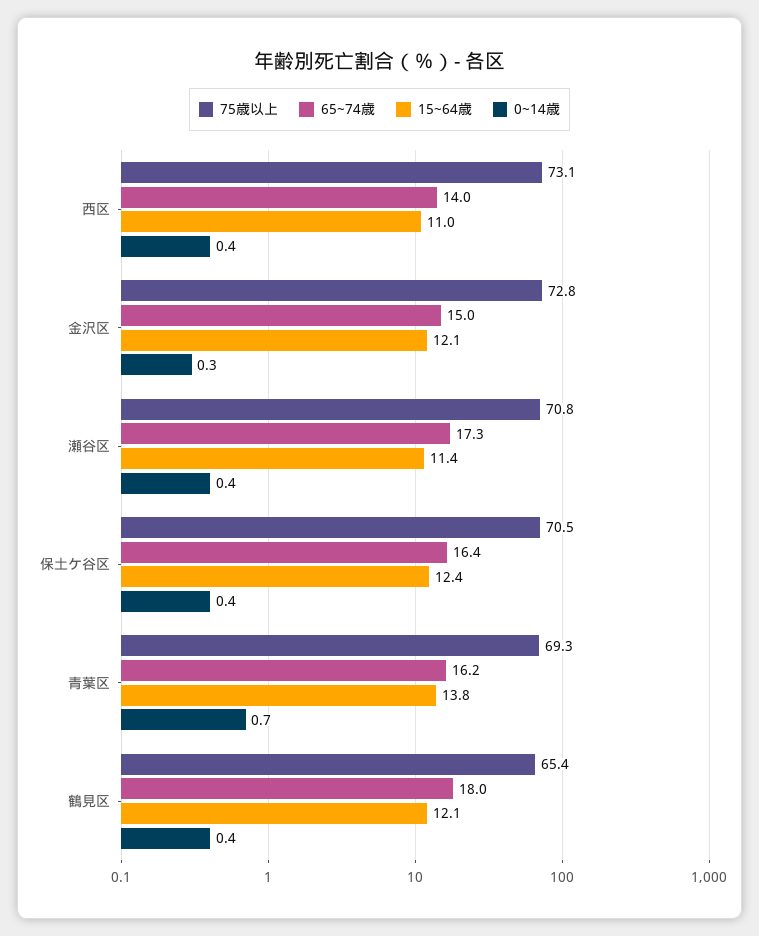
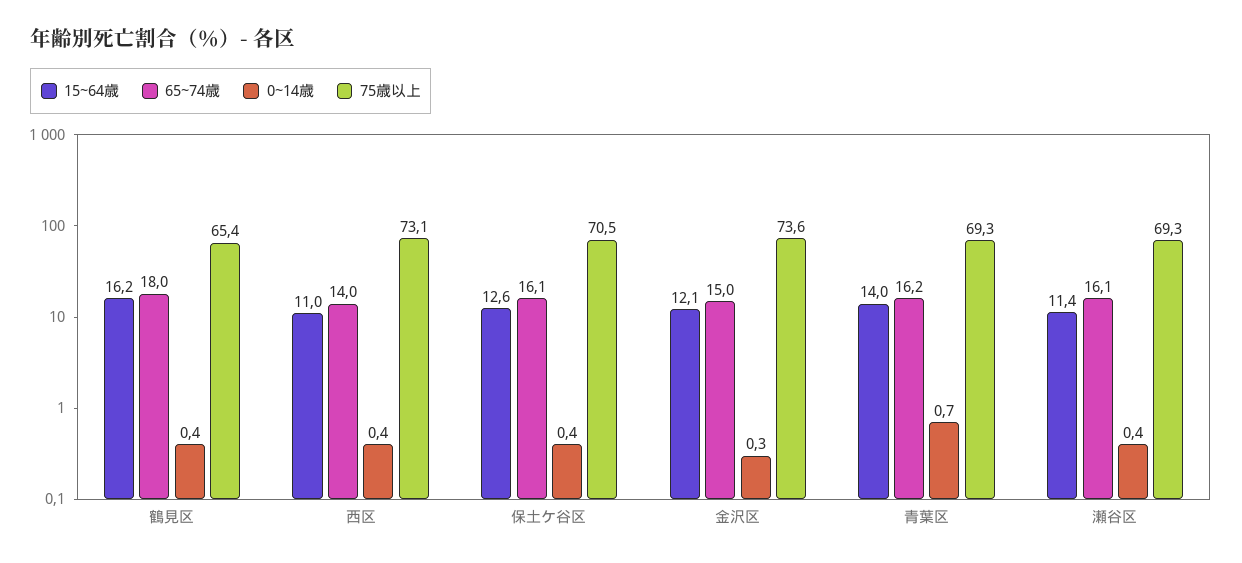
  {
    "75歳以上": {
      "西区": 73.1,
-     "金沢区": 72.8,
+     "金沢区": 73.6,
-     "瀬谷区": 70.8,
+     "瀬谷区": 69.3,
      "保土ケ谷区": 70.5,
      "青葉区": 69.3,
      "鶴見区": 65.4
    },
    "65~74歳": {
      "西区": 14,
      "金沢区": 15,
-     "瀬谷区": 17.3,
+     "瀬谷区": 16.1,
-     "保土ケ谷区": 16.4,
+     "保土ケ谷区": 16.1,
      "青葉区": 16.2,
      "鶴見区": 18
    },
    "15~64歳": {
      "西区": 11,
      "金沢区": 12.1,
      "瀬谷区": 11.4,
-     "保土ケ谷区": 12.4,
+     "保土ケ谷区": 12.6,
-     "青葉区": 13.8,
+     "青葉区": 14,
-     "鶴見区": 12.1
+     "鶴見区": 16.2
    },
    "0~14歳": {
      "西区": 0.4,
      "金沢区": 0.3,
      "瀬谷区": 0.4,
      "保土ケ谷区": 0.4,
      "青葉区": 0.7,
      "鶴見区": 0.4
    }
  }

